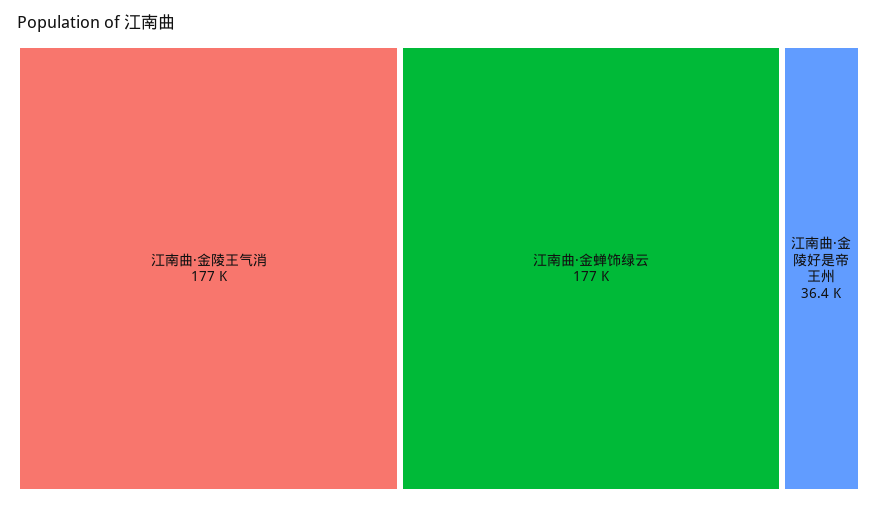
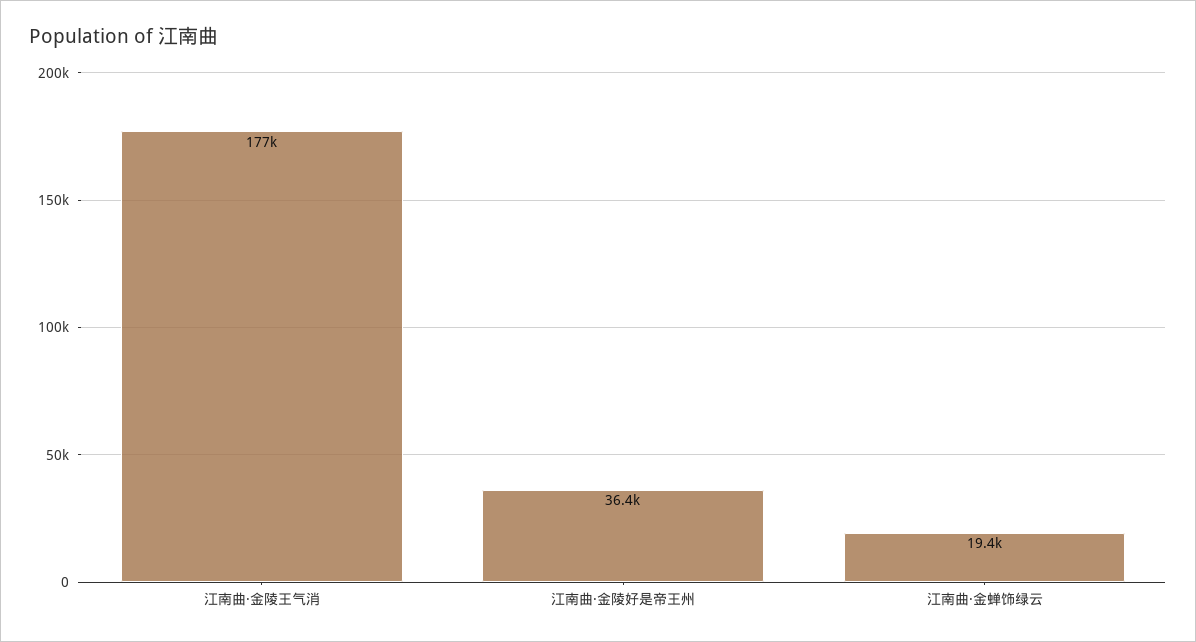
  {
    "江南曲·金陵王气消": 177000,
-   "江南曲·金蝉饰绿云": 177000,
+   "江南曲·金蝉饰绿云": 19400,
    "江南曲·金陵好是帝王州": 36400
  }

